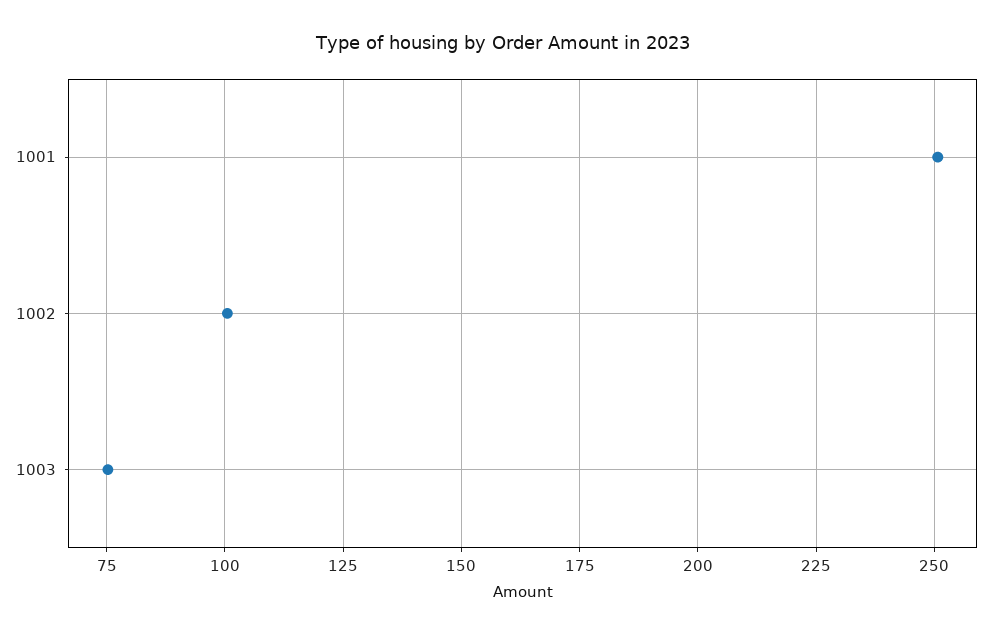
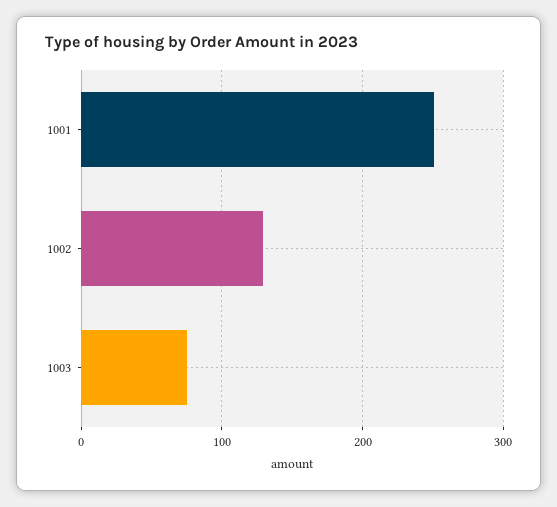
  {
    "1001": 250,
-   "1002": 100,
+   "1002": 130,
    "1003": 75
  }

